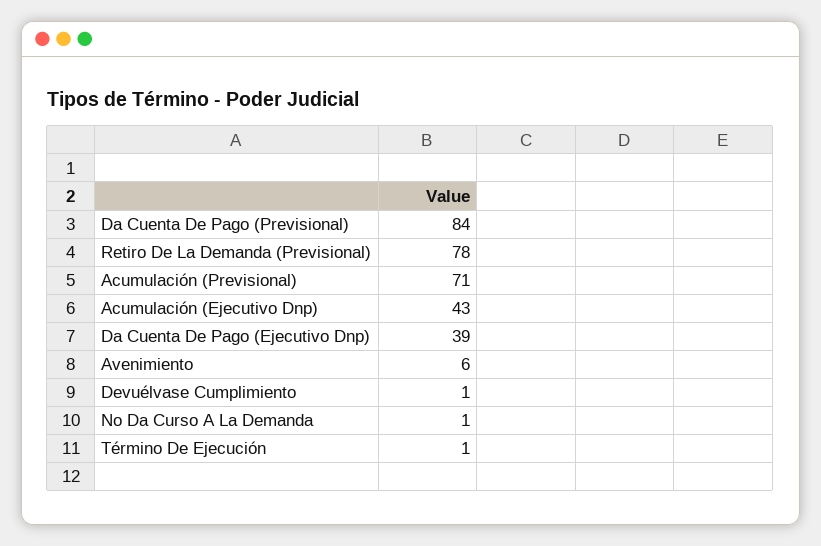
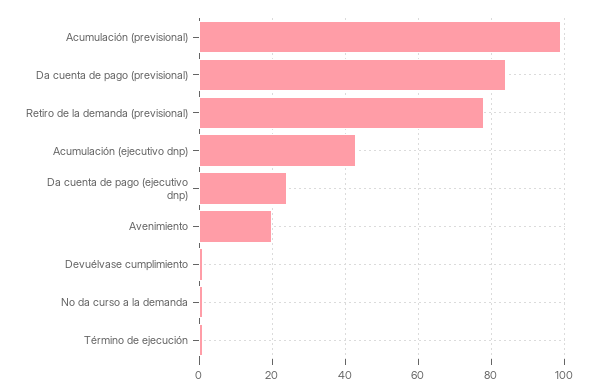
  {
    "Da Cuenta De Pago (Previsional)": 84,
    "Retiro De La Demanda (Previsional)": 78,
-   "Acumulación (Previsional)": 71,
+   "Acumulación (Previsional)": 100,
    "Acumulación (Ejecutivo Dnp)": 43,
-   "Da Cuenta De Pago (Ejecutivo Dnp)": 39,
+   "Da Cuenta De Pago (Ejecutivo Dnp)": 25,
-   "Avenimiento": 6,
+   "Avenimiento": 20,
    "Devuélvase Cumplimiento": 1,
    "No Da Curso A La Demanda": 1,
    "Término De Ejecución": 1
  }

